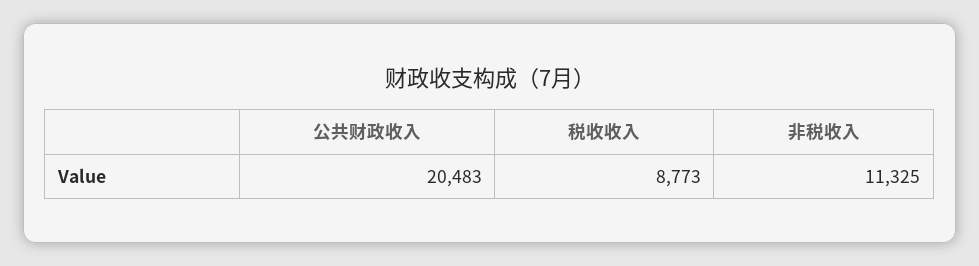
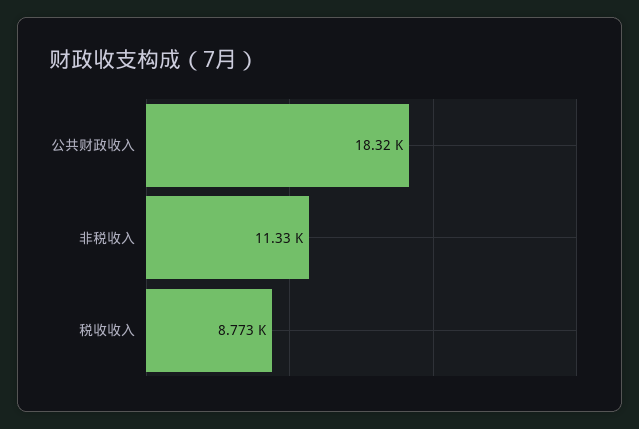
  {
-   "公共财政收入": 20483,
+   "公共财政收入": 18320,
    "税收收入": 8773,
    "非税收入": 11325
  }

